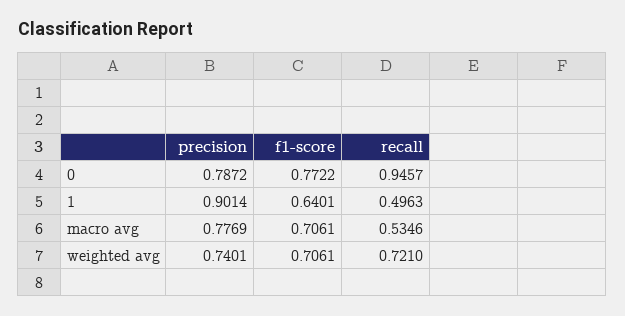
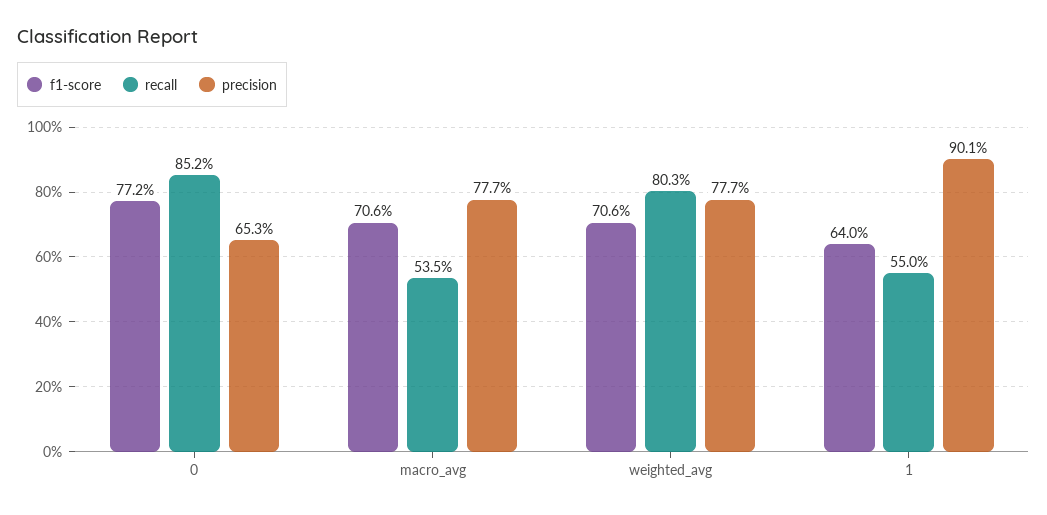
  {
    "precision": {
-     "0": 0.7872,
+     "0": 0.653,
      "1": 0.9014,
      "macro avg": 0.7769,
-     "weighted avg": 0.7401
+     "weighted avg": 0.777
    },
    "f1-score": {
      "0": 0.7722,
      "1": 0.6401,
      "macro avg": 0.7061,
      "weighted avg": 0.7061
    },
    "recall": {
-     "0": 0.9457,
+     "0": 0.852,
-     "1": 0.4963,
+     "1": 0.55,
      "macro avg": 0.5346,
-     "weighted avg": 0.721
+     "weighted avg": 0.803
    }
  }

